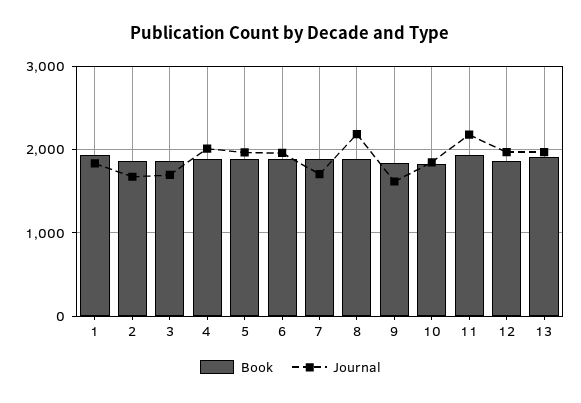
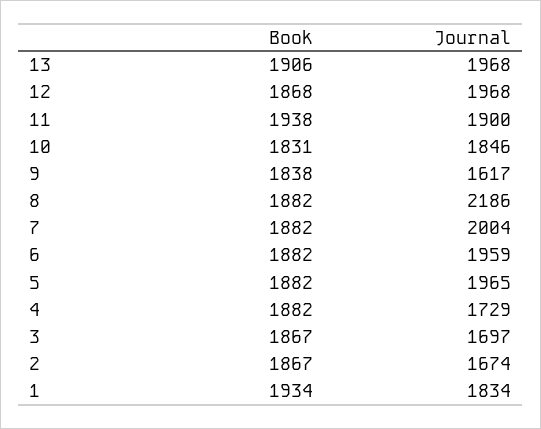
  {
    "Book": {
      "1": 1934,
      "2": 1867,
      "3": 1867,
      "4": 1882,
      "5": 1882,
      "6": 1882,
      "7": 1882,
      "8": 1882,
      "9": 1838,
      "10": 1831,
      "11": 1938,
      "12": 1868,
      "13": 1906
    },
    "Journal": {
      "1": 1834,
      "2": 1674,
      "3": 1697,
-     "4": 2000,
+     "4": 1729,
      "5": 1965,
      "6": 1959,
-     "7": 1700,
+     "7": 2004,
      "8": 2186,
      "9": 1617,
      "10": 1846,
-     "11": 2200,
+     "11": 1900,
      "12": 1968,
      "13": 1968
    }
  }

